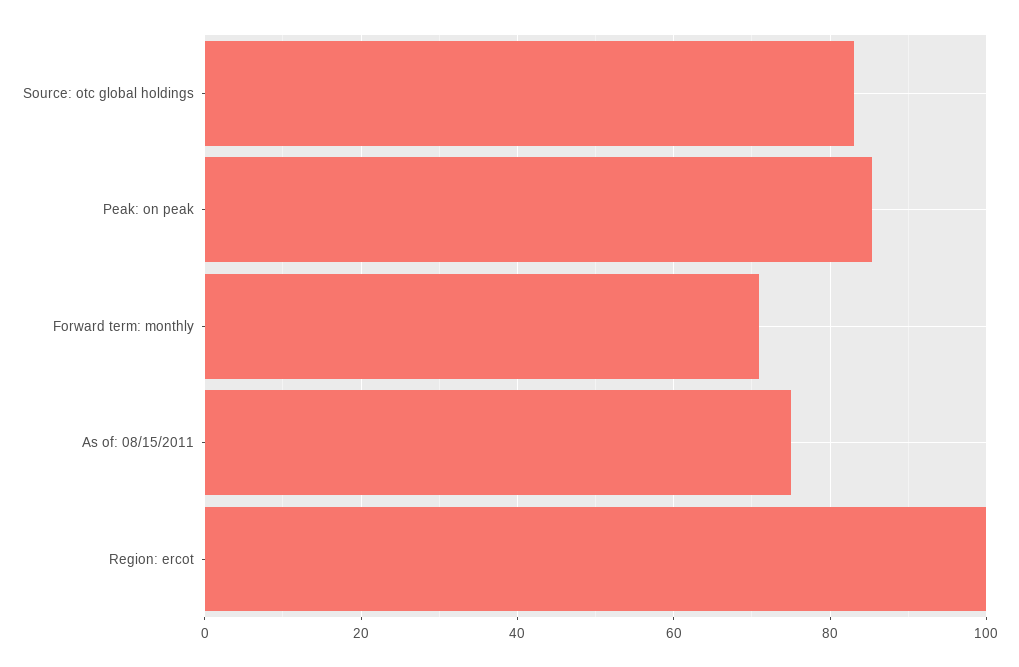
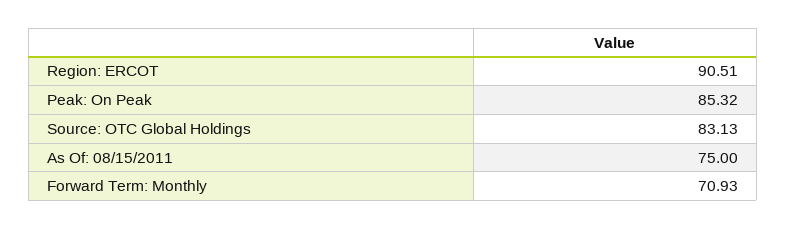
  {
    "Source: otc global holdings": 83.13,
    "Peak: on peak": 85.32,
    "Forward term: monthly": 70.93,
    "As of: 08/15/2011": 75,
-   "Region: ercot": 100
+   "Region: ercot": 90.51
  }

